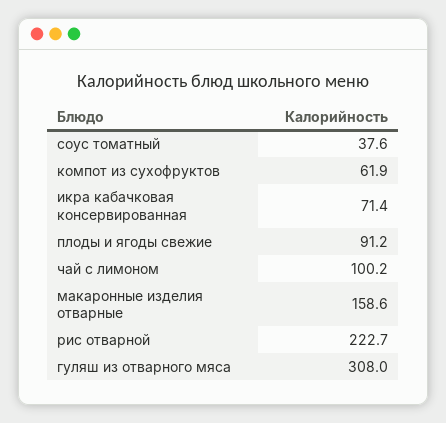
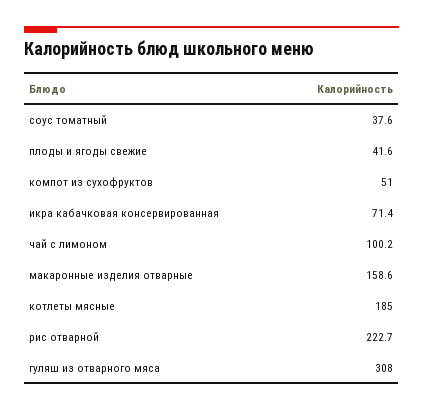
  {
    "соус томатный": 37.6,
-   "компот из сухофруктов": 61.9,
+   "компот из сухофруктов": 51,
    "икра кабачковая консервированная": 71.4,
-   "плоды и ягоды свежие": 91.2,
+   "плоды и ягоды свежие": 41.6,
    "чай с лимоном": 100.2,
    "макаронные изделия отварные": 158.6,
    "рис отварной": 222.7,
-   "гуляш из отварного мяса": 308
+   "гуляш из отварного мяса": 308,
+   "котлеты мясные": 185
  }

